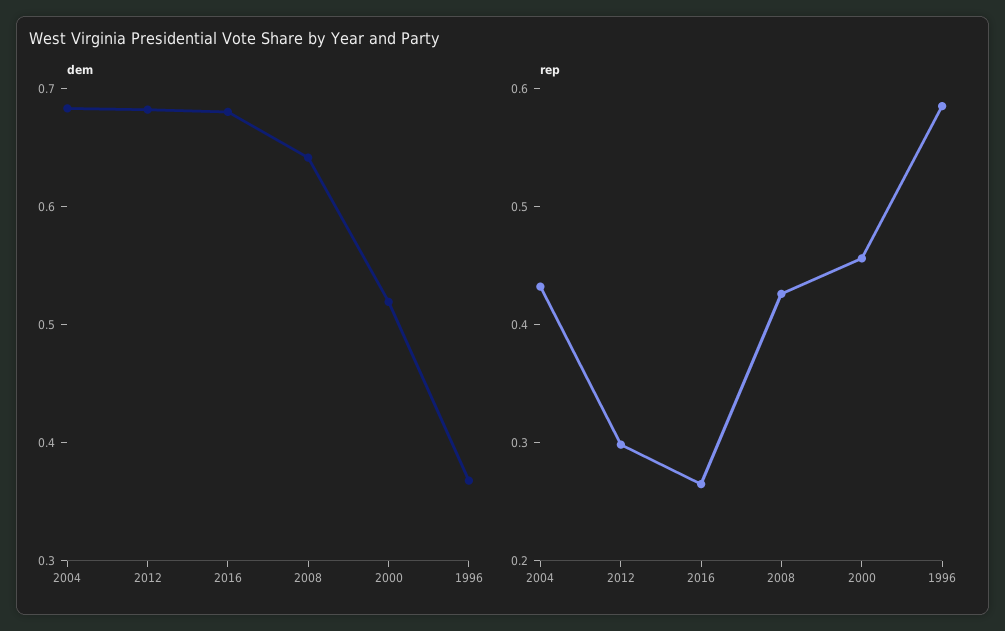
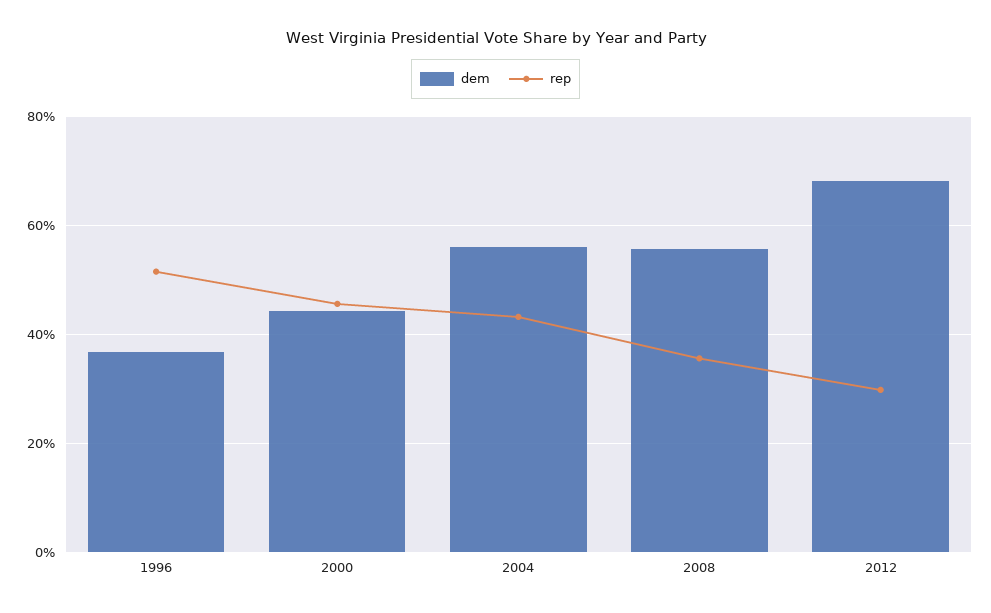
  {
    "dem": {
-     "2004": 0.68,
+     "2004": 0.56,
      "2012": 0.68,
-     "2016": 0.68,
-     "2008": 0.64,
+     "2008": 0.56,
-     "2000": 0.52,
+     "2000": 0.44,
      "1996": 0.36
    },
    "rep": {
      "2004": 0.44,
      "2012": 0.3,
-     "2016": 0.26,
-     "2008": 0.42,
+     "2008": 0.36,
      "2000": 0.46,
-     "1996": 0.58
+     "1996": 0.52
    }
  }

